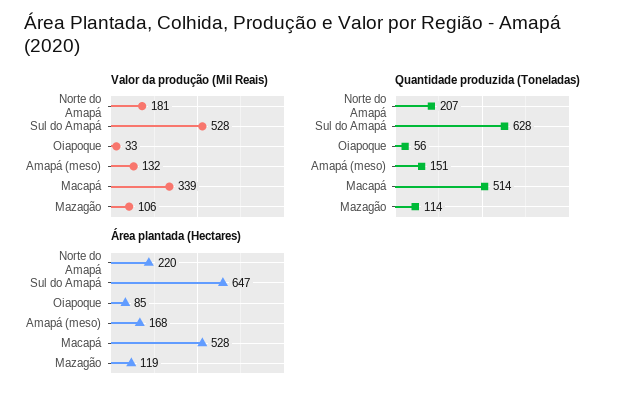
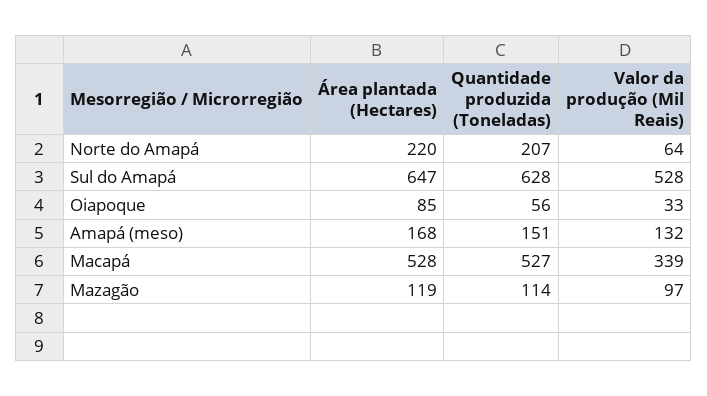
  {
    "Valor da produção (Mil Reais)": {
-     "Norte do Amapá": 181,
+     "Norte do Amapá": 64,
      "Sul do Amapá": 528,
      "Oiapoque": 33,
      "Amapá (meso)": 132,
      "Macapá": 339,
-     "Mazagão": 106
+     "Mazagão": 97
    },
    "Quantidade produzida (Toneladas)": {
      "Norte do Amapá": 207,
      "Sul do Amapá": 628,
      "Oiapoque": 56,
      "Amapá (meso)": 151,
-     "Macapá": 514,
+     "Macapá": 527,
      "Mazagão": 114
    },
    "Área plantada (Hectares)": {
      "Norte do Amapá": 220,
      "Sul do Amapá": 647,
      "Oiapoque": 85,
      "Amapá (meso)": 168,
      "Macapá": 528,
      "Mazagão": 119
    }
  }

